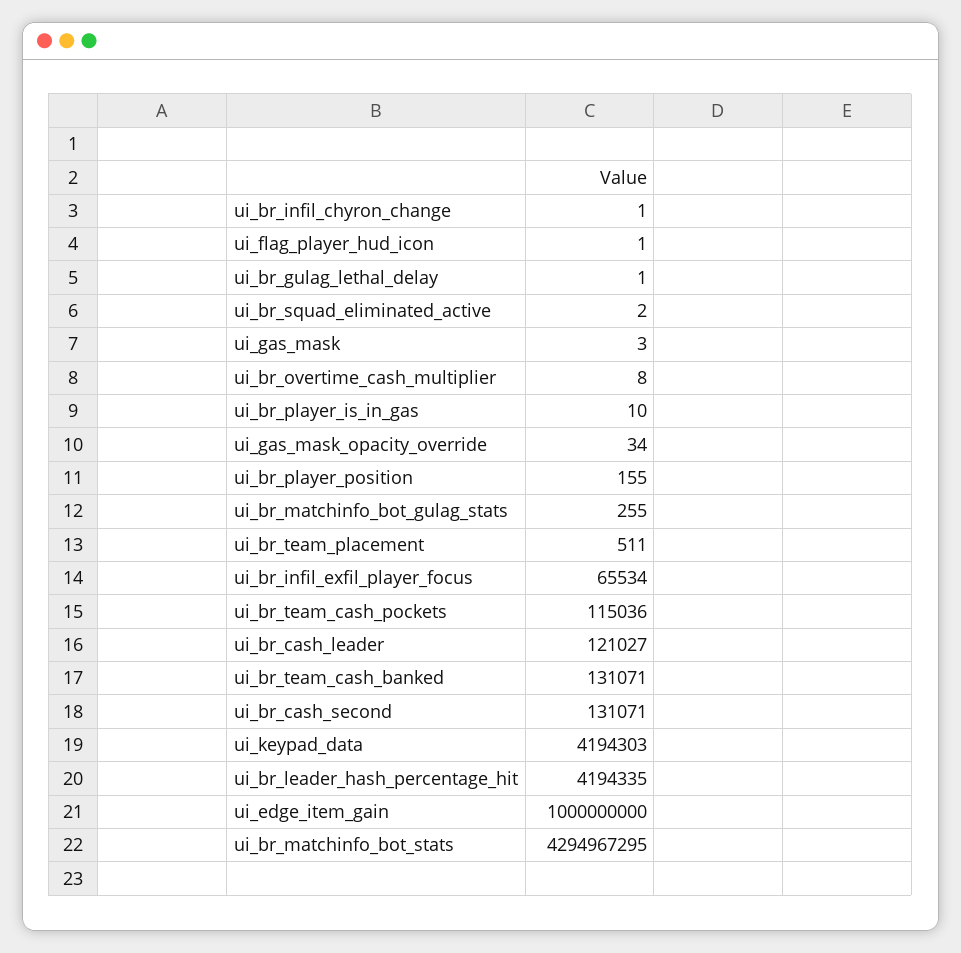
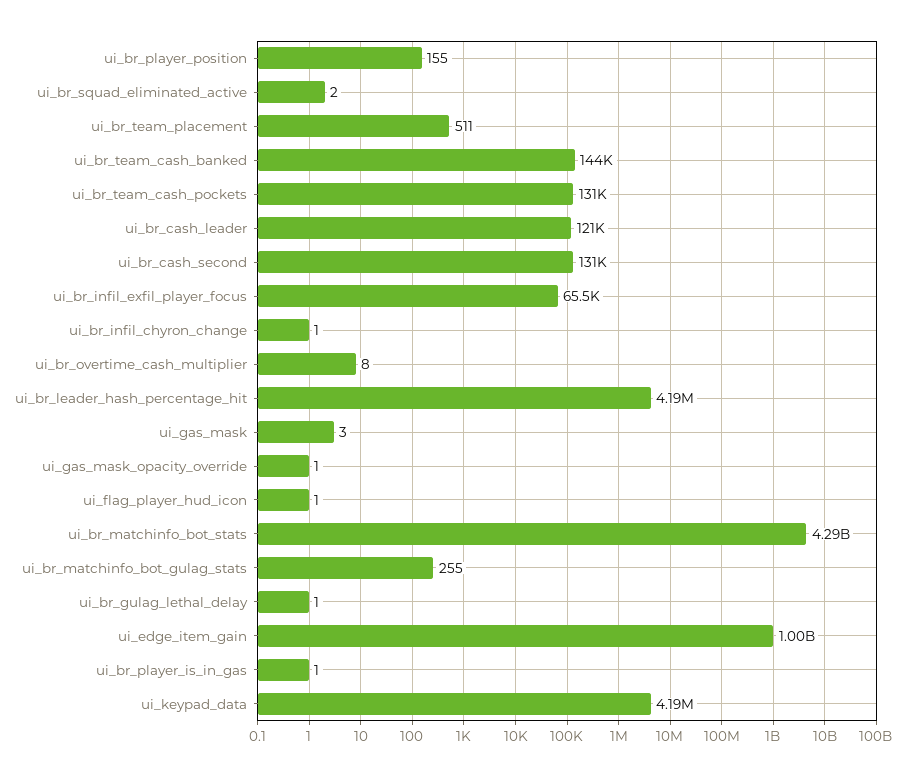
  {
    "ui_br_infil_chyron_change": 1,
    "ui_flag_player_hud_icon": 1,
    "ui_br_gulag_lethal_delay": 1,
    "ui_br_squad_eliminated_active": 2,
    "ui_gas_mask": 3,
    "ui_br_overtime_cash_multiplier": 8,
-   "ui_br_player_is_in_gas": 10,
+   "ui_br_player_is_in_gas": 1,
-   "ui_gas_mask_opacity_override": 34,
+   "ui_gas_mask_opacity_override": 1,
    "ui_br_player_position": 155,
    "ui_br_matchinfo_bot_gulag_stats": 255,
    "ui_br_team_placement": 511,
    "ui_br_infil_exfil_player_focus": 65534,
-   "ui_br_team_cash_pockets": 115036,
+   "ui_br_team_cash_pockets": 131000,
    "ui_br_cash_leader": 121027,
-   "ui_br_team_cash_banked": 131071,
+   "ui_br_team_cash_banked": 144000,
    "ui_br_cash_second": 131071,
    "ui_keypad_data": 4194303,
    "ui_br_leader_hash_percentage_hit": 4194335,
    "ui_edge_item_gain": 1000000000,
    "ui_br_matchinfo_bot_stats": 4294967295
  }

